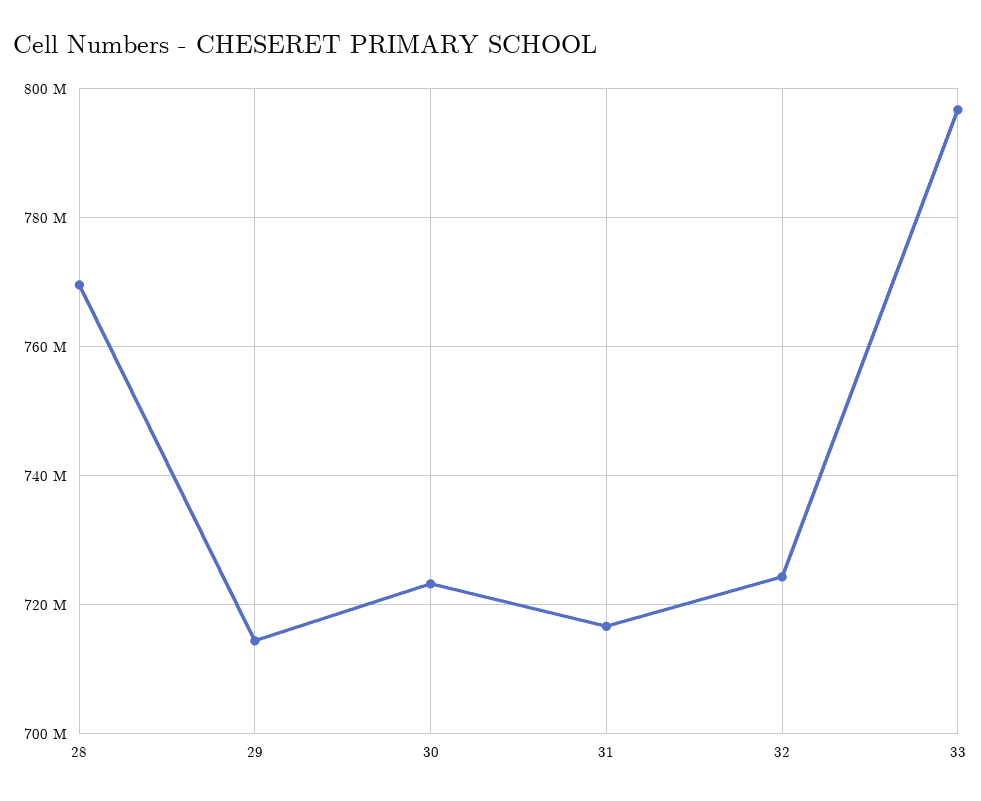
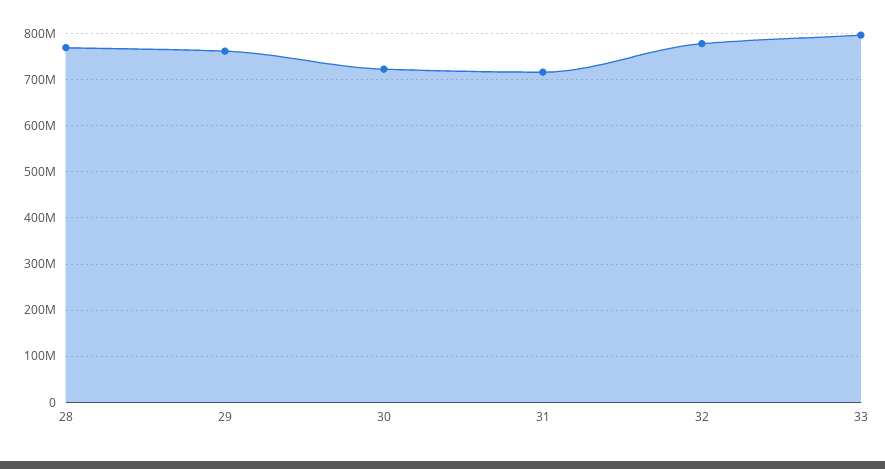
  {
    "28": 770000000,
-   "29": 714000000,
+   "29": 760000000,
    "30": 724000000,
    "31": 716000000,
-   "32": 724000000,
+   "32": 780000000,
    "33": 796000000
  }

